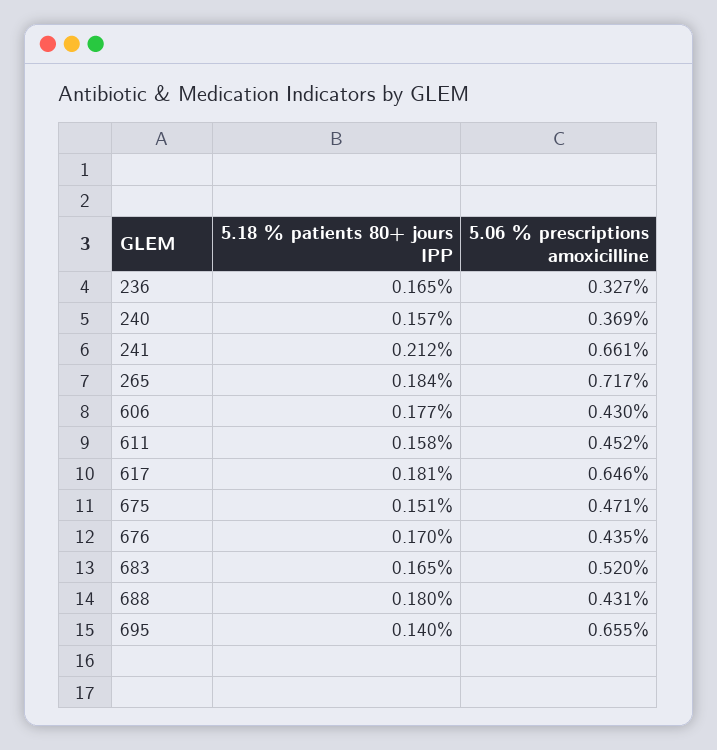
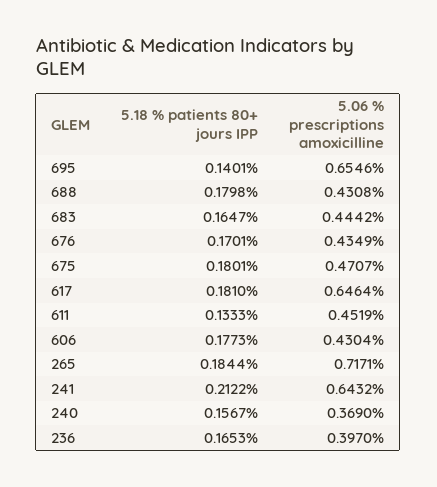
  {
    "5.18 % patients 80+ jours IPP": {
      "236": 0.1653,
      "240": 0.1567,
      "241": 0.2122,
      "265": 0.1844,
      "606": 0.1773,
-     "611": 0.158,
+     "611": 0.1333,
      "617": 0.181,
-     "675": 0.151,
+     "675": 0.1801,
      "676": 0.1701,
      "683": 0.1647,
      "688": 0.1798,
      "695": 0.1401
    },
    "5.06 % prescriptions amoxicilline": {
-     "236": 0.327,
+     "236": 0.397,
      "240": 0.369,
-     "241": 0.661,
+     "241": 0.6432,
      "265": 0.7171,
      "606": 0.4304,
      "611": 0.4519,
      "617": 0.6464,
      "675": 0.4707,
      "676": 0.4349,
-     "683": 0.52,
+     "683": 0.4442,
      "688": 0.4308,
      "695": 0.6546
    }
  }

